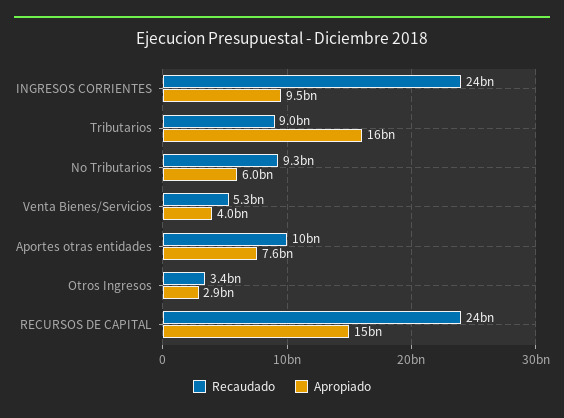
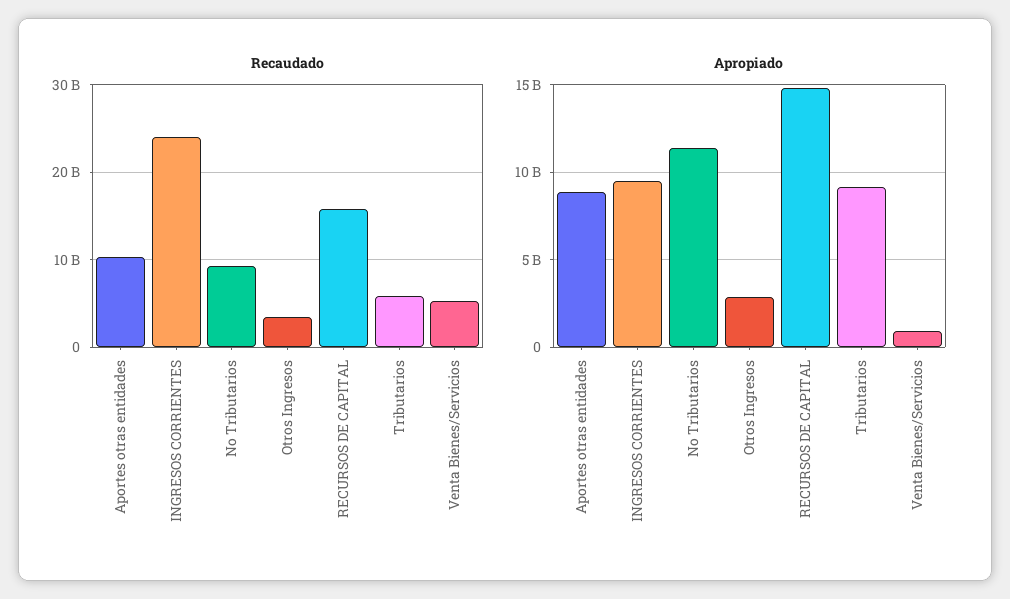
  {
    "Recaudado": {
      "INGRESOS CORRIENTES": 24000000000,
-     "Tributarios": 9000000000,
+     "Tributarios": 6000000000,
      "No Tributarios": 9300000000,
      "Venta Bienes/Servicios": 5300000000,
      "Aportes otras entidades": 10000000000,
      "Otros Ingresos": 3400000000,
-     "RECURSOS DE CAPITAL": 24000000000
+     "RECURSOS DE CAPITAL": 16000000000
    },
    "Apropiado": {
      "INGRESOS CORRIENTES": 9500000000,
-     "Tributarios": 16000000000,
+     "Tributarios": 9000000000,
-     "No Tributarios": 6000000000,
+     "No Tributarios": 11500000000,
-     "Venta Bienes/Servicios": 4000000000,
+     "Venta Bienes/Servicios": 1000000000,
-     "Aportes otras entidades": 7600000000,
+     "Aportes otras entidades": 9000000000,
      "Otros Ingresos": 2900000000,
      "RECURSOS DE CAPITAL": 15000000000
    }
  }

